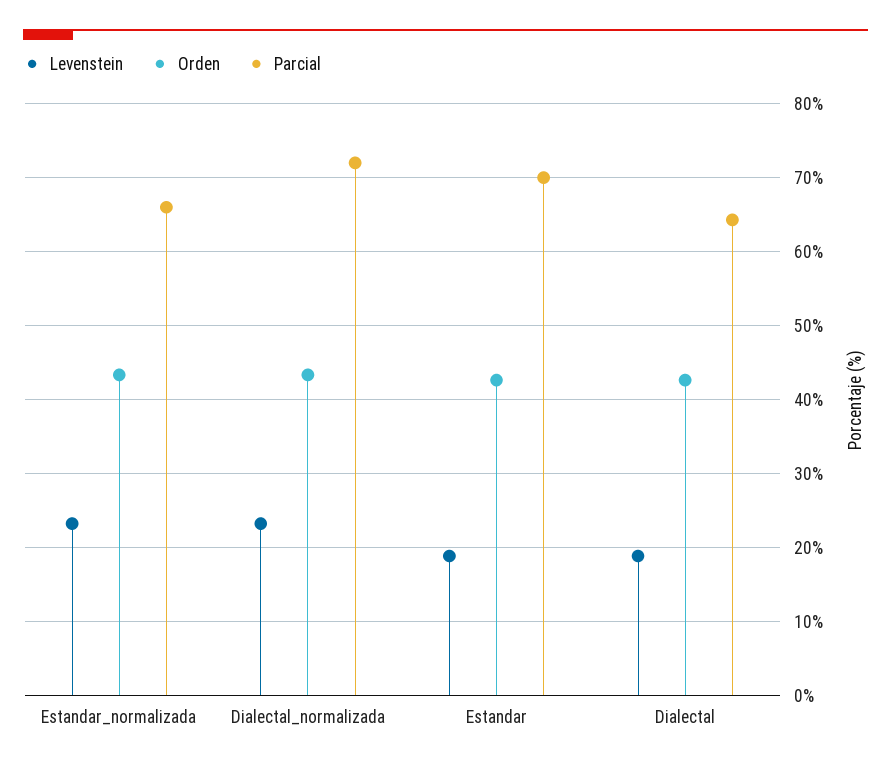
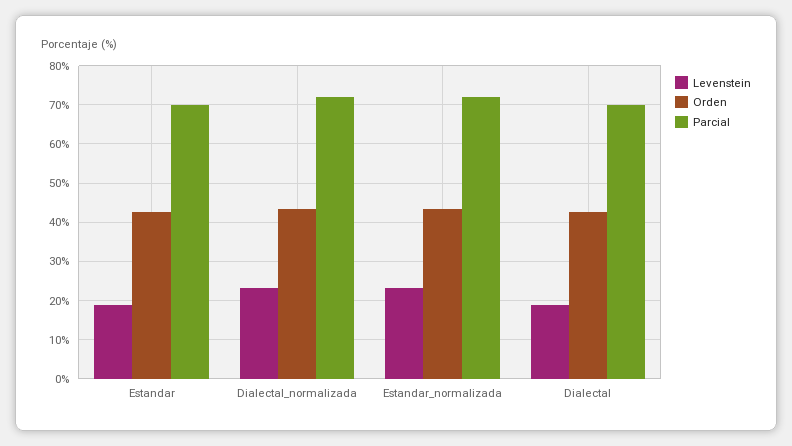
  {
    "Levenstein": {
      "Estandar_normalizada": 23,
      "Dialectal_normalizada": 23,
      "Estandar": 19,
      "Dialectal": 19
    },
    "Orden": {
      "Estandar_normalizada": 43,
      "Dialectal_normalizada": 43,
      "Estandar": 43,
      "Dialectal": 43
    },
    "Parcial": {
-     "Estandar_normalizada": 66,
+     "Estandar_normalizada": 72,
      "Dialectal_normalizada": 72,
      "Estandar": 70,
-     "Dialectal": 64
+     "Dialectal": 70
    }
  }

